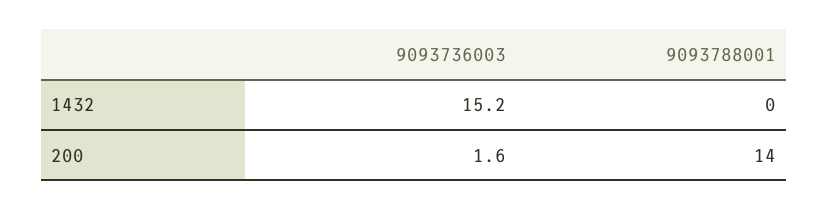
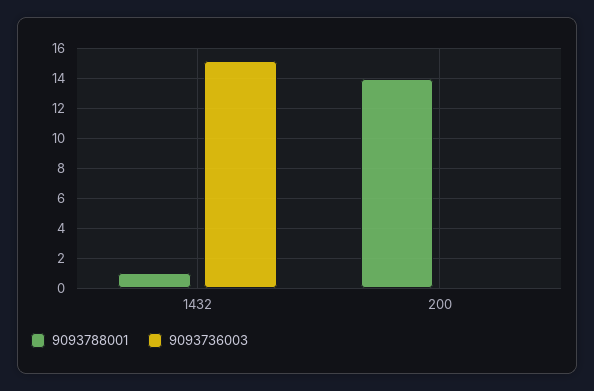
  {
    "9093736003": {
      "1432": 15.2,
-     "200": 1.6
+     "200": 0
    },
    "9093788001": {
-     "1432": 0,
+     "1432": 1,
      "200": 14
    }
  }

